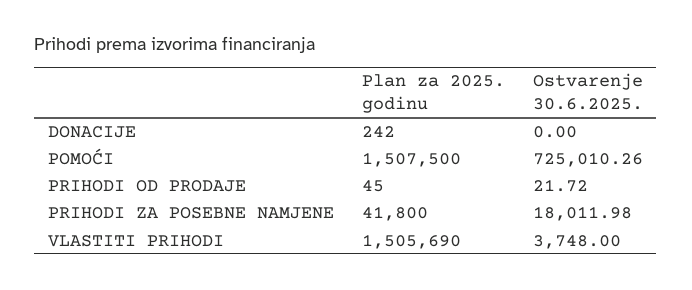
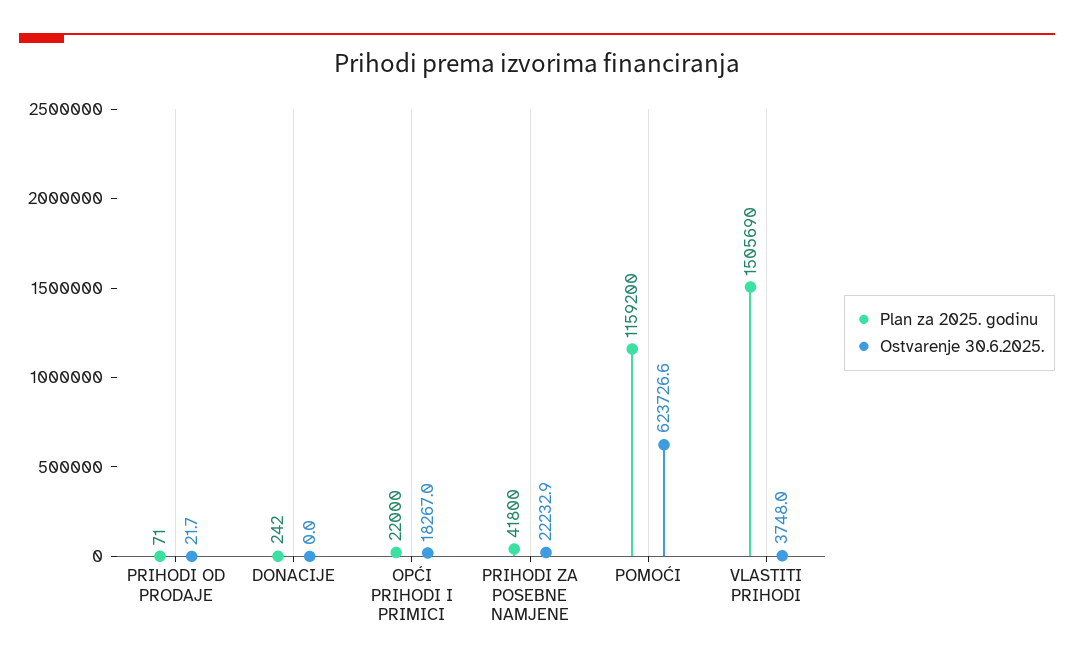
  {
    "Plan za 2025. godinu": {
      "DONACIJE": 242,
-     "POMOĆI": 1507500,
+     "POMOĆI": 1159200,
-     "PRIHODI OD PRODAJE": 45,
+     "PRIHODI OD PRODAJE": 71,
      "PRIHODI ZA POSEBNE NAMJENE": 41800,
-     "VLASTITI PRIHODI": 1505690
+     "VLASTITI PRIHODI": 1505690,
+     "OPĆI PRIHODI I PRIMICI": 22000
    },
    "Ostvarenje 30.6.2025.": {
      "DONACIJE": 0,
-     "POMOĆI": 725010.26,
+     "POMOĆI": 623726.6,
      "PRIHODI OD PRODAJE": 21.72,
-     "PRIHODI ZA POSEBNE NAMJENE": 18011.98,
+     "PRIHODI ZA POSEBNE NAMJENE": 22232.9,
-     "VLASTITI PRIHODI": 3748
+     "VLASTITI PRIHODI": 3748,
+     "OPĆI PRIHODI I PRIMICI": 18267
    }
  }

